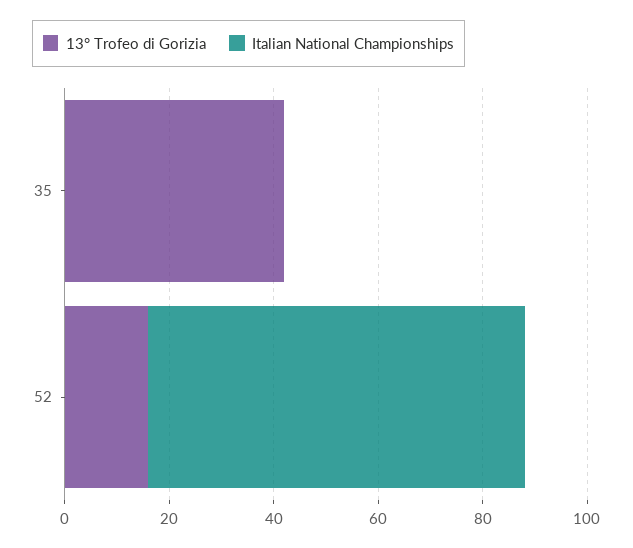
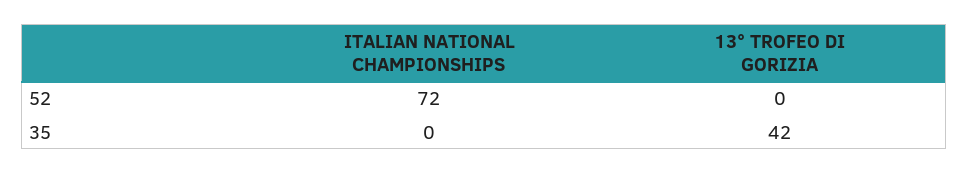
  {
    "13° Trofeo di Gorizia": {
      "35": 42,
-     "52": 15
+     "52": 0
    },
    "Italian National Championships": {
      "35": 0,
      "52": 72
    }
  }

